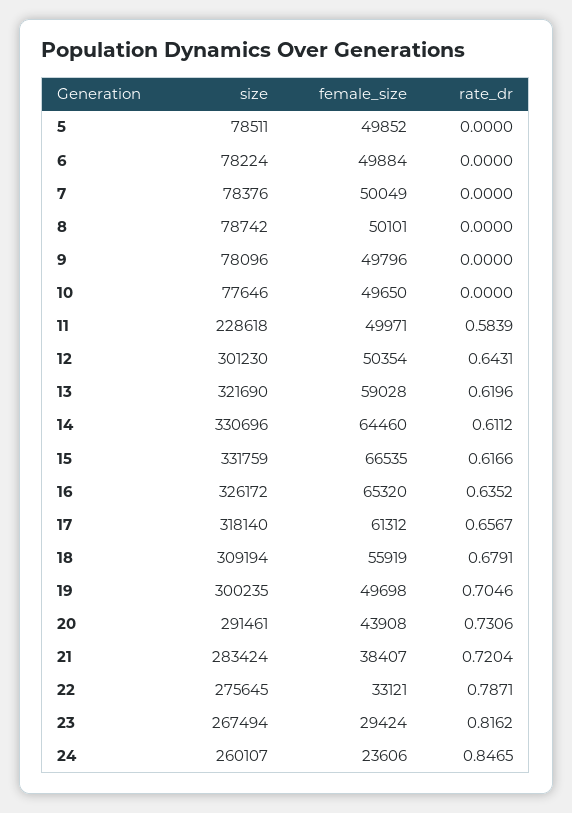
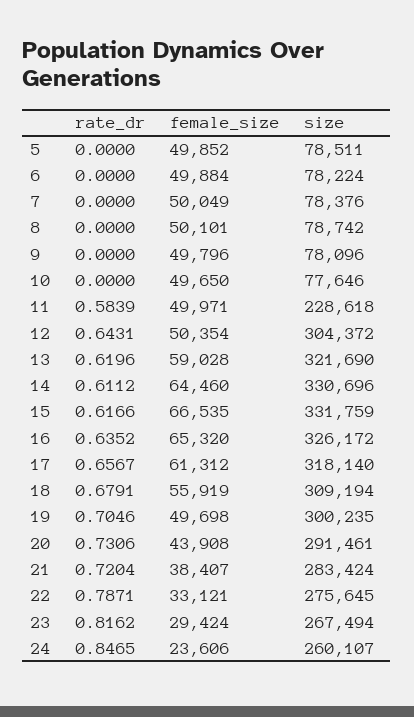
  {
    "size": {
      "5": 78511,
      "6": 78224,
      "7": 78376,
      "8": 78742,
      "9": 78096,
      "10": 77646,
      "11": 228618,
-     "12": 301230,
+     "12": 304372,
      "13": 321690,
      "14": 330696,
      "15": 331759,
      "16": 326172,
      "17": 318140,
      "18": 309194,
      "19": 300235,
      "20": 291461,
      "21": 283424,
      "22": 275645,
      "23": 267494,
      "24": 260107
    },
    "female_size": {
      "5": 49852,
      "6": 49884,
      "7": 50049,
      "8": 50101,
      "9": 49796,
      "10": 49650,
      "11": 49971,
      "12": 50354,
      "13": 59028,
      "14": 64460,
      "15": 66535,
      "16": 65320,
      "17": 61312,
      "18": 55919,
      "19": 49698,
      "20": 43908,
      "21": 38407,
      "22": 33121,
      "23": 29424,
      "24": 23606
    },
    "rate_dr": {
      "5": 0,
      "6": 0,
      "7": 0,
      "8": 0,
      "9": 0,
      "10": 0,
      "11": 0.5839,
      "12": 0.6431,
      "13": 0.6196,
      "14": 0.6112,
      "15": 0.6166,
      "16": 0.6352,
      "17": 0.6567,
      "18": 0.6791,
      "19": 0.7046,
      "20": 0.7306,
      "21": 0.7204,
      "22": 0.7871,
      "23": 0.8162,
      "24": 0.8465
    }
  }

